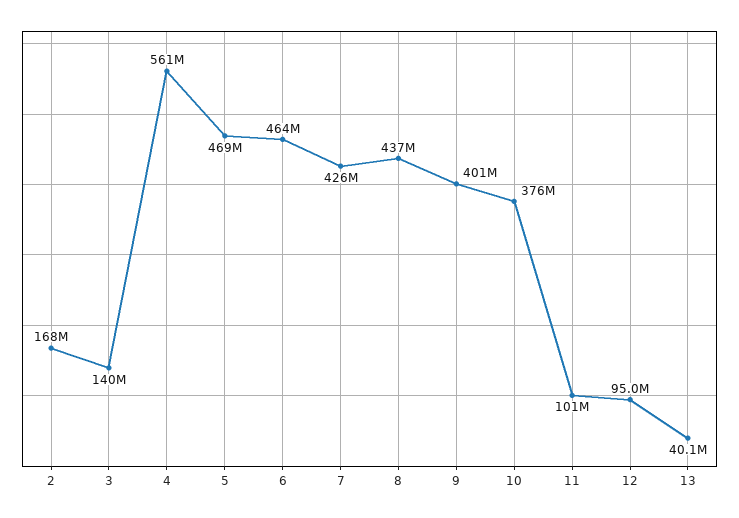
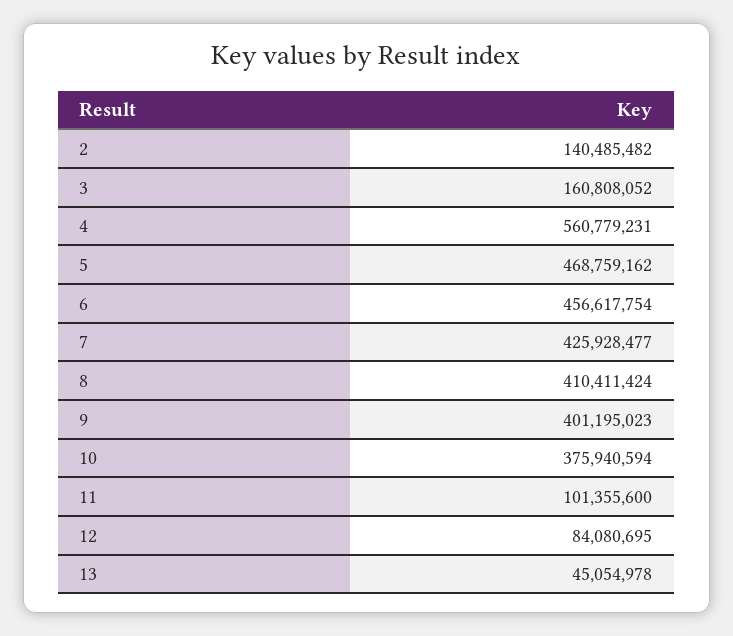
  {
-   "2": 168000000,
+   "2": 140485482,
-   "3": 140000000,
+   "3": 160808052,
    "4": 560779231,
    "5": 468759162,
-   "6": 464000000,
+   "6": 456617754,
    "7": 425928477,
-   "8": 437000000,
+   "8": 410411424,
    "9": 401195023,
    "10": 375940594,
    "11": 101355600,
-   "12": 95000000,
+   "12": 84080695,
-   "13": 40100000
+   "13": 45054978
  }

